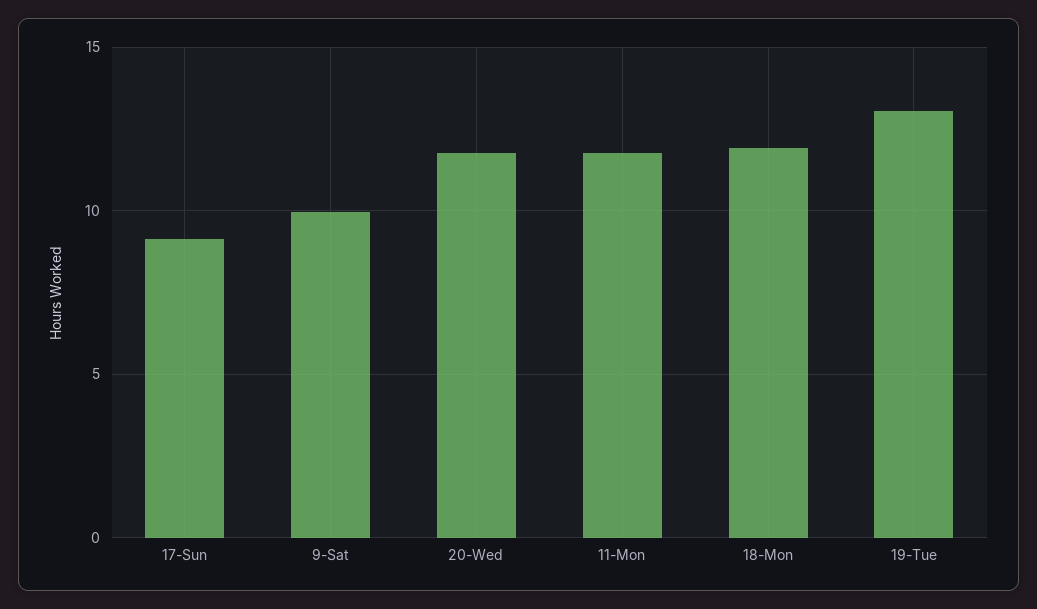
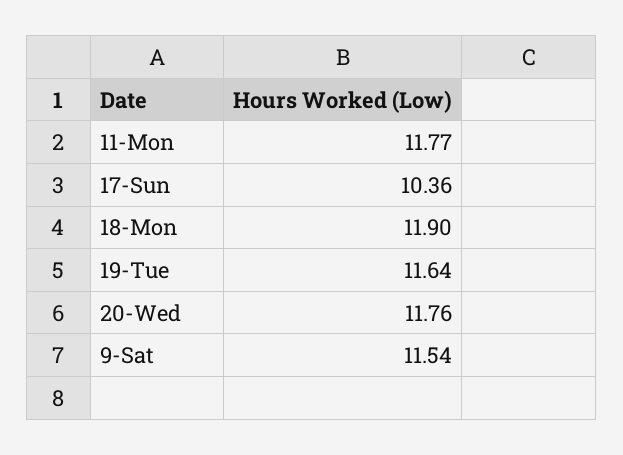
  {
-   "17-Sun": 9,
+   "17-Sun": 10.36,
-   "9-Sat": 10,
+   "9-Sat": 11.54,
    "20-Wed": 11.76,
    "11-Mon": 11.77,
    "18-Mon": 11.9,
-   "19-Tue": 13
+   "19-Tue": 11.64
  }

